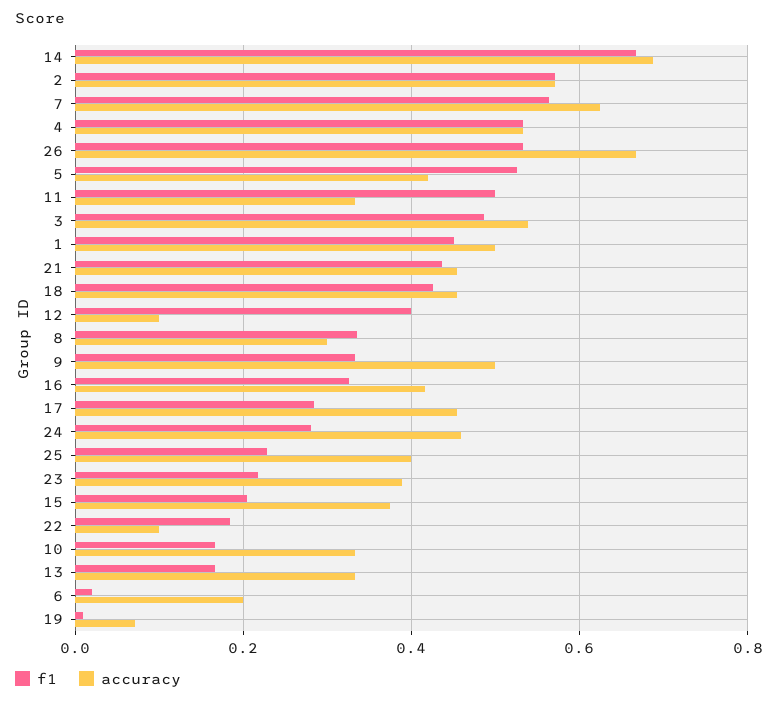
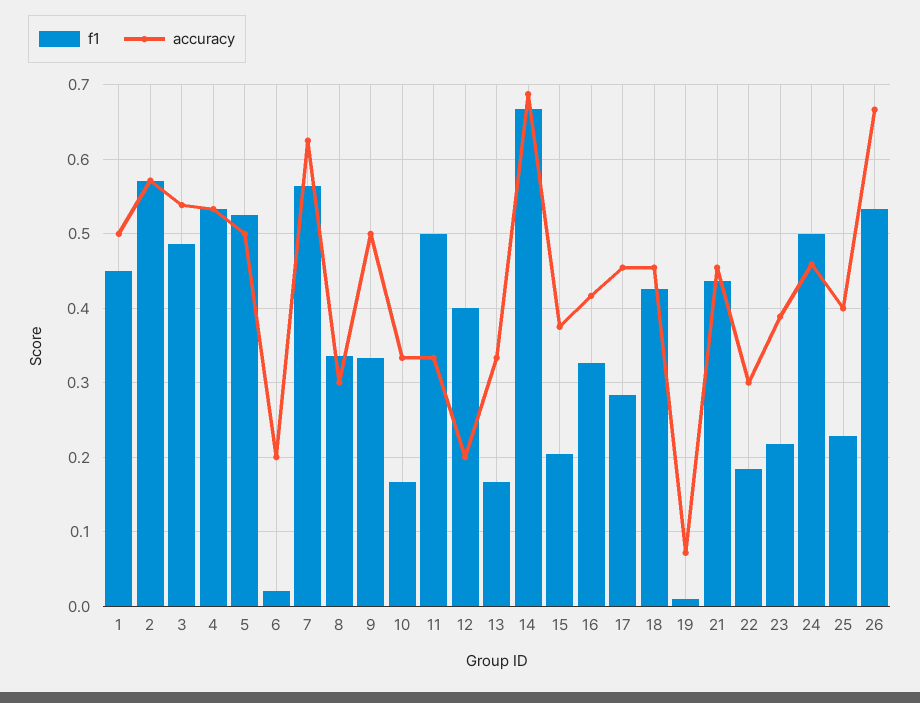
  {
    "f1": {
      "14": 0.67,
      "2": 0.57,
      "7": 0.56,
      "4": 0.53,
      "26": 0.53,
      "5": 0.53,
      "11": 0.5,
      "3": 0.49,
      "1": 0.45,
      "21": 0.44,
      "18": 0.43,
      "12": 0.4,
      "8": 0.34,
      "9": 0.33,
      "16": 0.33,
      "17": 0.28,
-     "24": 0.28,
+     "24": 0.5,
      "25": 0.23,
      "23": 0.22,
      "15": 0.2,
      "22": 0.18,
      "10": 0.17,
      "13": 0.17,
      "6": 0.02,
      "19": 0.01
    },
    "accuracy": {
      "14": 0.69,
      "2": 0.57,
      "7": 0.63,
      "4": 0.53,
      "26": 0.67,
-     "5": 0.42,
+     "5": 0.5,
      "11": 0.33,
      "3": 0.54,
      "1": 0.5,
      "21": 0.45,
      "18": 0.45,
-     "12": 0.1,
+     "12": 0.2,
      "8": 0.3,
      "9": 0.5,
      "16": 0.42,
      "17": 0.45,
      "24": 0.46,
      "25": 0.4,
      "23": 0.39,
      "15": 0.38,
-     "22": 0.1,
+     "22": 0.3,
      "10": 0.33,
      "13": 0.33,
      "6": 0.2,
      "19": 0.07
    }
  }

